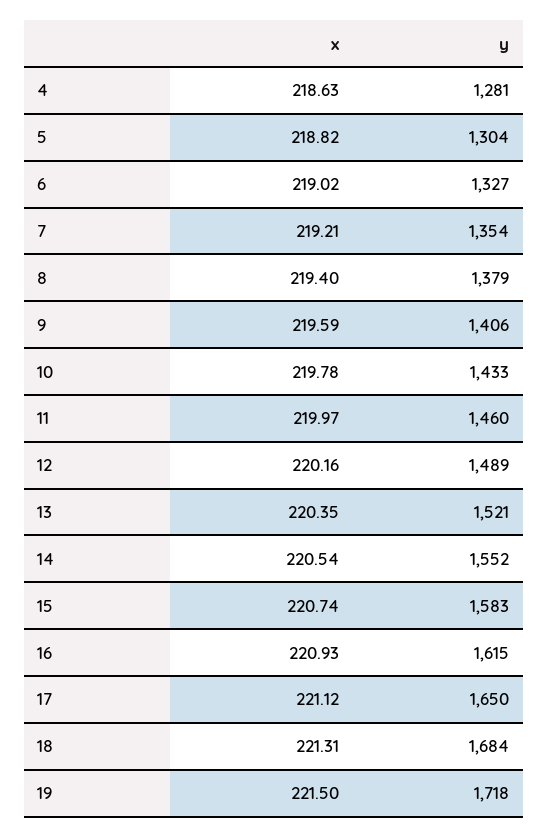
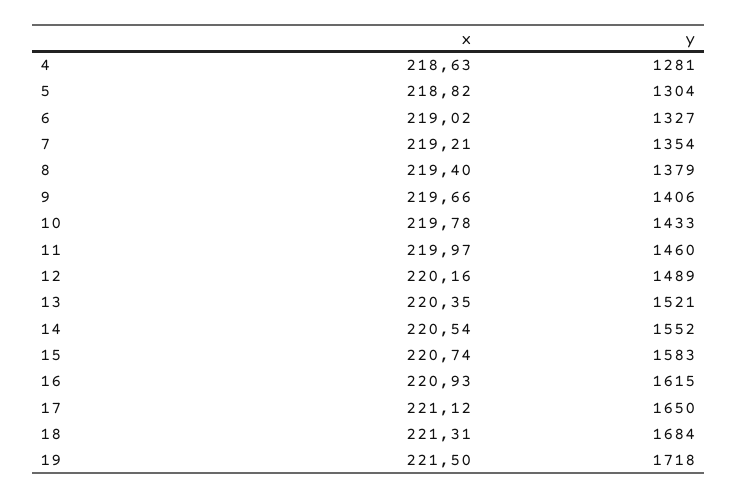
  {
    "x": {
      "4": 218.63,
      "5": 218.82,
      "6": 219.02,
      "7": 219.21,
      "8": 219.4,
-     "9": 219.59,
+     "9": 219.66,
      "10": 219.78,
      "11": 219.97,
      "12": 220.16,
      "13": 220.35,
      "14": 220.54,
      "15": 220.74,
      "16": 220.93,
      "17": 221.12,
      "18": 221.31,
      "19": 221.5
    },
    "y": {
      "4": 1281,
      "5": 1304,
      "6": 1327,
      "7": 1354,
      "8": 1379,
      "9": 1406,
      "10": 1433,
      "11": 1460,
      "12": 1489,
      "13": 1521,
      "14": 1552,
      "15": 1583,
      "16": 1615,
      "17": 1650,
      "18": 1684,
      "19": 1718
    }
  }

